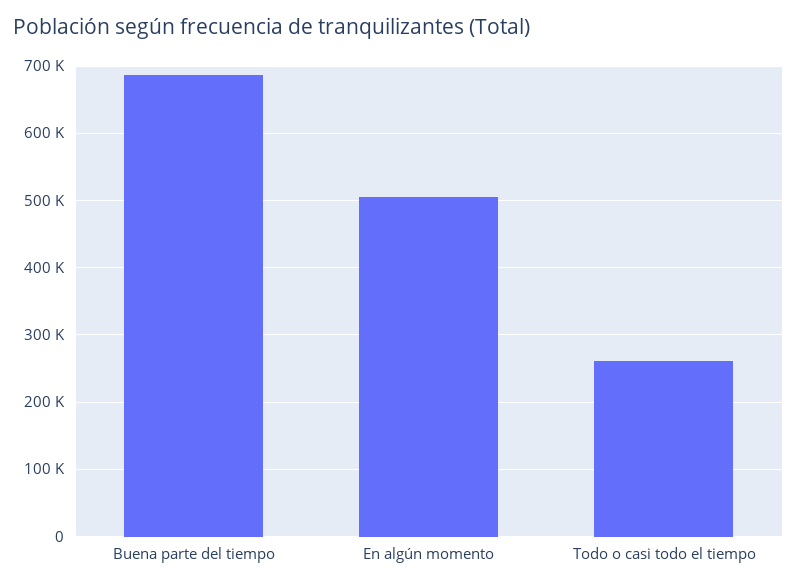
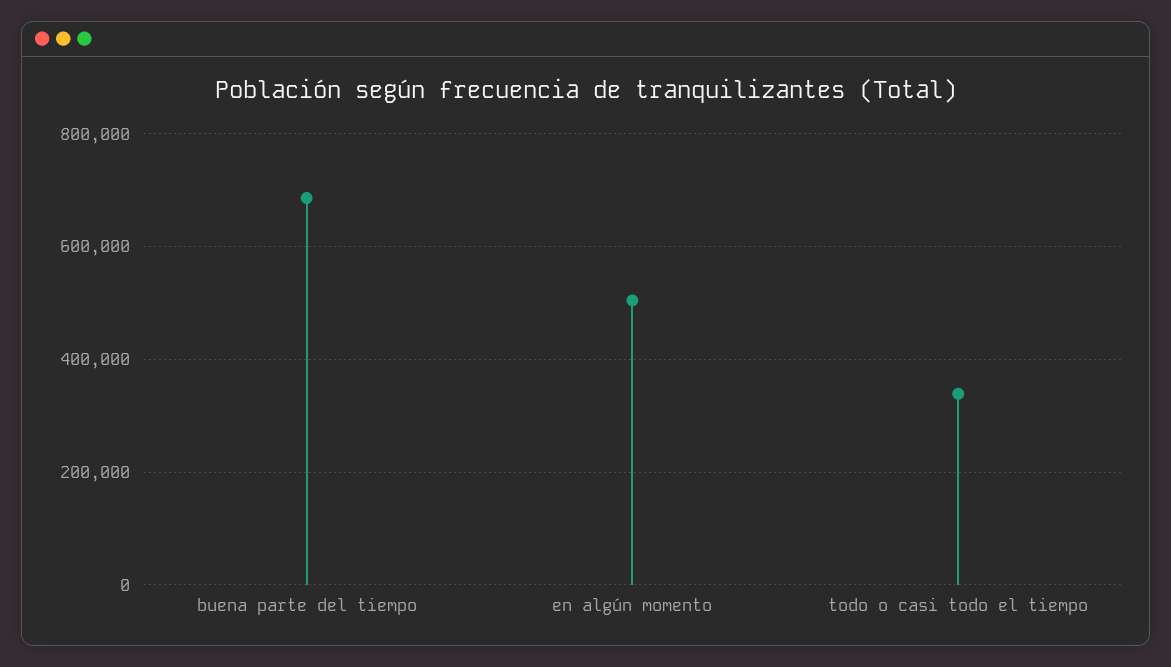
  {
    "Buena parte del tiempo": 690000,
    "En algún momento": 500000,
-   "Todo o casi todo el tiempo": 260000
+   "Todo o casi todo el tiempo": 340000
  }

